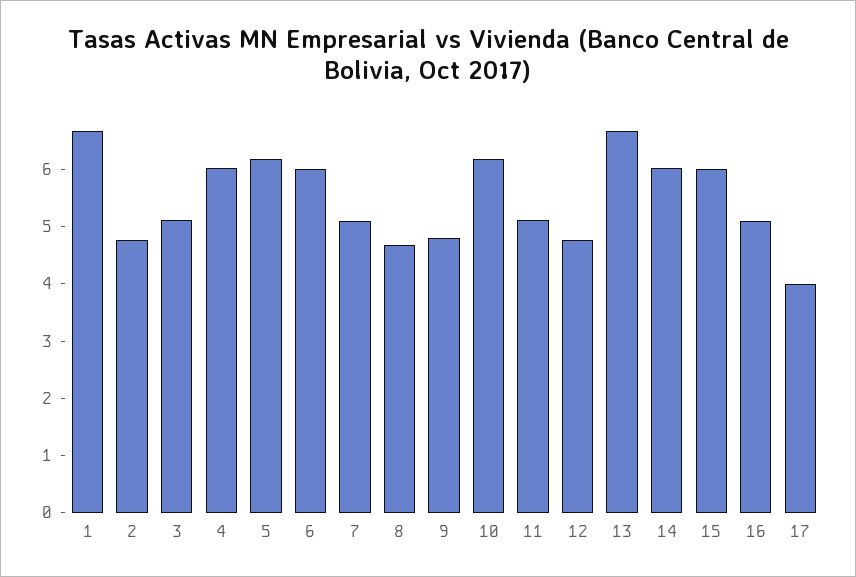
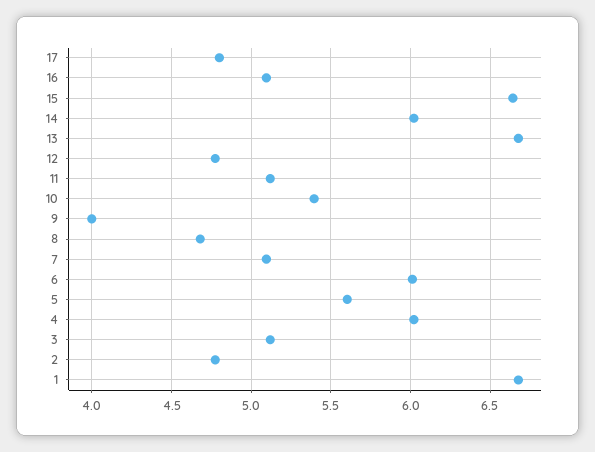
  {
    "1": 6.7,
    "2": 4.75,
    "3": 5.1,
    "4": 6,
-   "5": 6.2,
+   "5": 5.6,
    "6": 6,
    "7": 5.1,
    "8": 4.7,
-   "9": 4.8,
+   "9": 4,
-   "10": 6.2,
+   "10": 5.4,
    "11": 5.1,
    "12": 4.75,
    "13": 6.7,
    "14": 6,
-   "15": 6,
+   "15": 6.65,
    "16": 5.1,
-   "17": 4
+   "17": 4.8
  }

